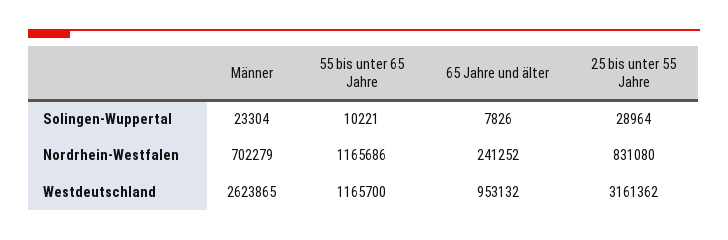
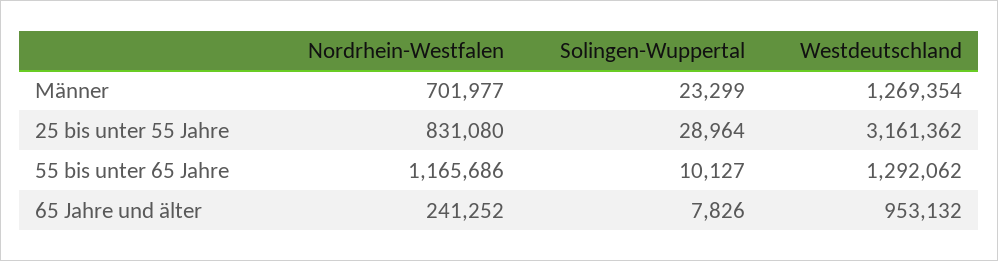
  {
    "Männer": {
-     "Solingen-Wuppertal": 23304,
+     "Solingen-Wuppertal": 23299,
-     "Nordrhein-Westfalen": 702279,
+     "Nordrhein-Westfalen": 701977,
-     "Westdeutschland": 2623865
+     "Westdeutschland": 1269354
    },
    "55 bis unter 65 Jahre": {
-     "Solingen-Wuppertal": 10221,
+     "Solingen-Wuppertal": 10127,
      "Nordrhein-Westfalen": 1165686,
-     "Westdeutschland": 1165700
+     "Westdeutschland": 1292062
    },
    "65 Jahre und älter": {
      "Solingen-Wuppertal": 7826,
      "Nordrhein-Westfalen": 241252,
      "Westdeutschland": 953132
    },
    "25 bis unter 55 Jahre": {
      "Solingen-Wuppertal": 28964,
      "Nordrhein-Westfalen": 831080,
      "Westdeutschland": 3161362
    }
  }

